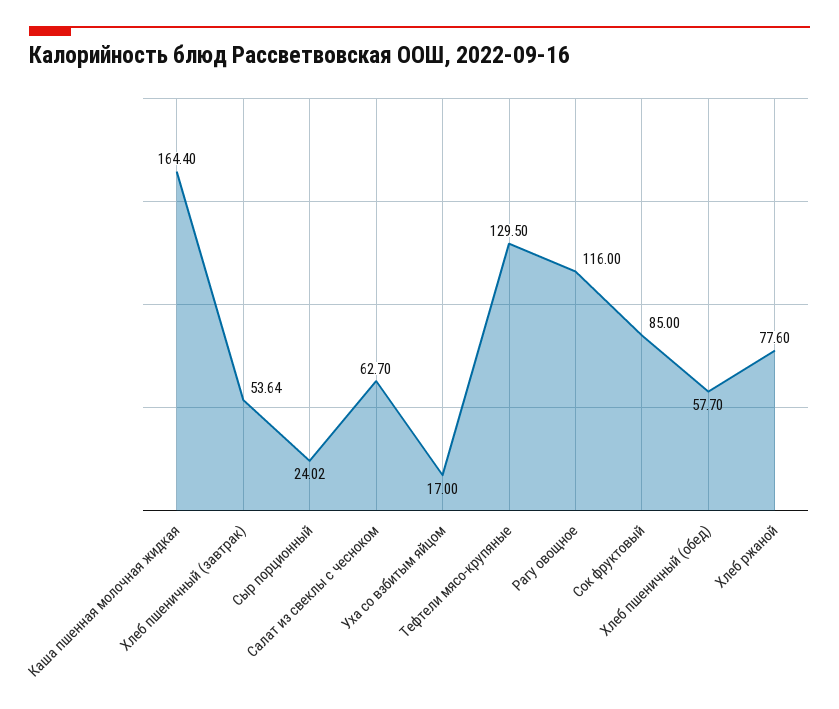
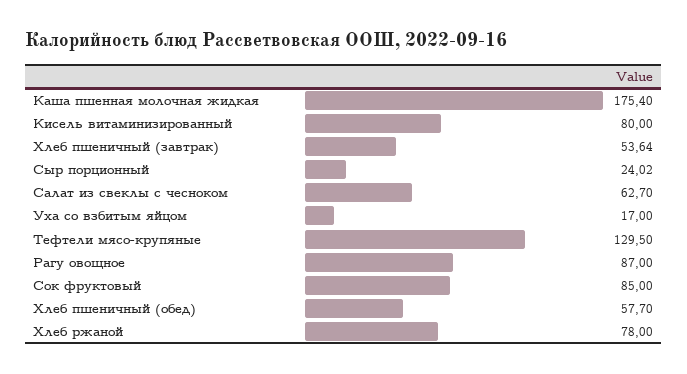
  {
-   "Каша пшенная молочная жидкая": 164.4,
+   "Каша пшенная молочная жидкая": 175.4,
    "Хлеб пшеничный (завтрак)": 53.64,
    "Сыр порционный": 24.02,
    "Салат из свеклы с чесноком": 62.7,
    "Уха со взбитым яйцом": 17,
    "Тефтели мясо-крупяные": 129.5,
-   "Рагу овощное": 116,
+   "Рагу овощное": 87,
    "Сок фруктовый": 85,
    "Хлеб пшеничный (обед)": 57.7,
-   "Хлеб ржаной": 77.6
+   "Хлеб ржаной": 78,
+   "Кисель витаминизированный": 80
  }

